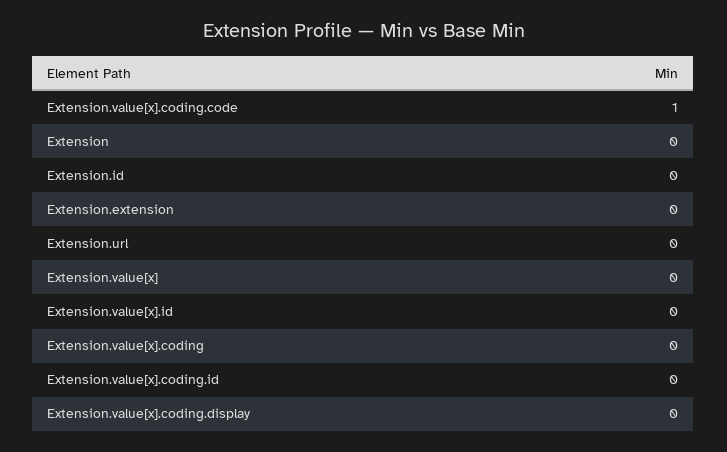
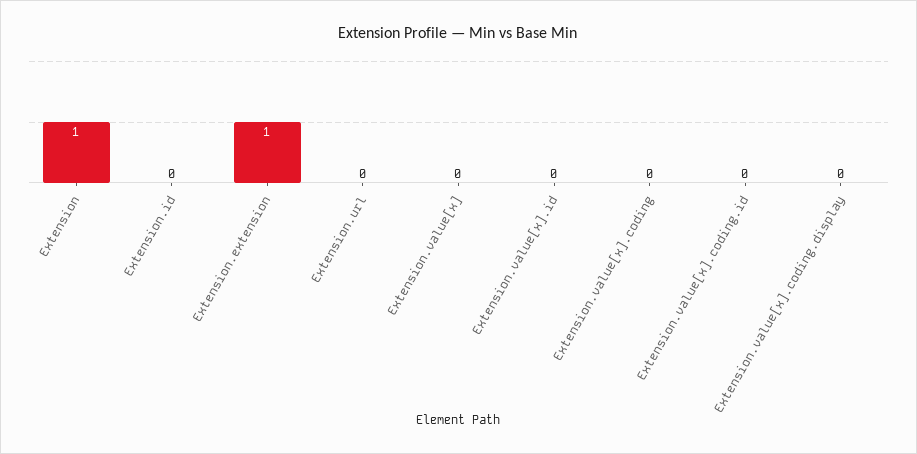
  {
-   "Extension.value[x].coding.code": 1,
-   "Extension": 0,
+   "Extension": 1,
    "Extension.id": 0,
-   "Extension.extension": 0,
+   "Extension.extension": 1,
    "Extension.url": 0,
    "Extension.value[x]": 0,
    "Extension.value[x].id": 0,
    "Extension.value[x].coding": 0,
    "Extension.value[x].coding.id": 0,
    "Extension.value[x].coding.display": 0
  }

